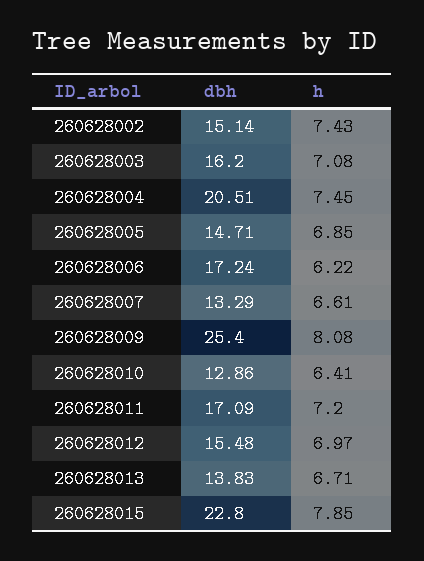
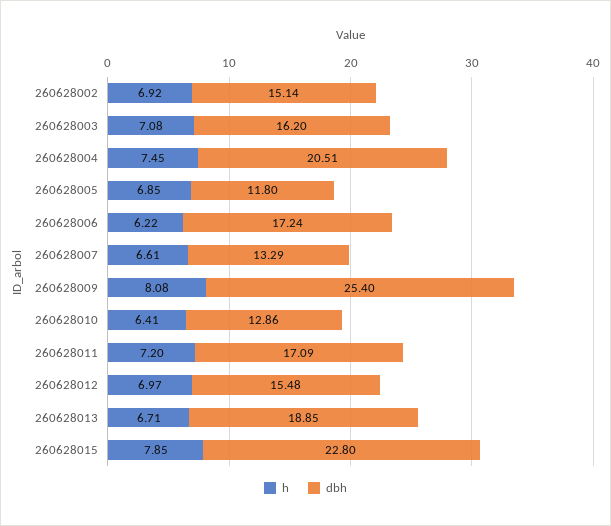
  {
    "dbh": {
      "260628002": 15.14,
      "260628003": 16.2,
      "260628004": 20.51,
-     "260628005": 14.71,
+     "260628005": 11.8,
      "260628006": 17.24,
      "260628007": 13.29,
      "260628009": 25.4,
      "260628010": 12.86,
      "260628011": 17.09,
      "260628012": 15.48,
-     "260628013": 13.83,
+     "260628013": 18.85,
      "260628015": 22.8
    },
    "h": {
-     "260628002": 7.43,
+     "260628002": 6.92,
      "260628003": 7.08,
      "260628004": 7.45,
      "260628005": 6.85,
      "260628006": 6.22,
      "260628007": 6.61,
      "260628009": 8.08,
      "260628010": 6.41,
      "260628011": 7.2,
      "260628012": 6.97,
      "260628013": 6.71,
      "260628015": 7.85
    }
  }

